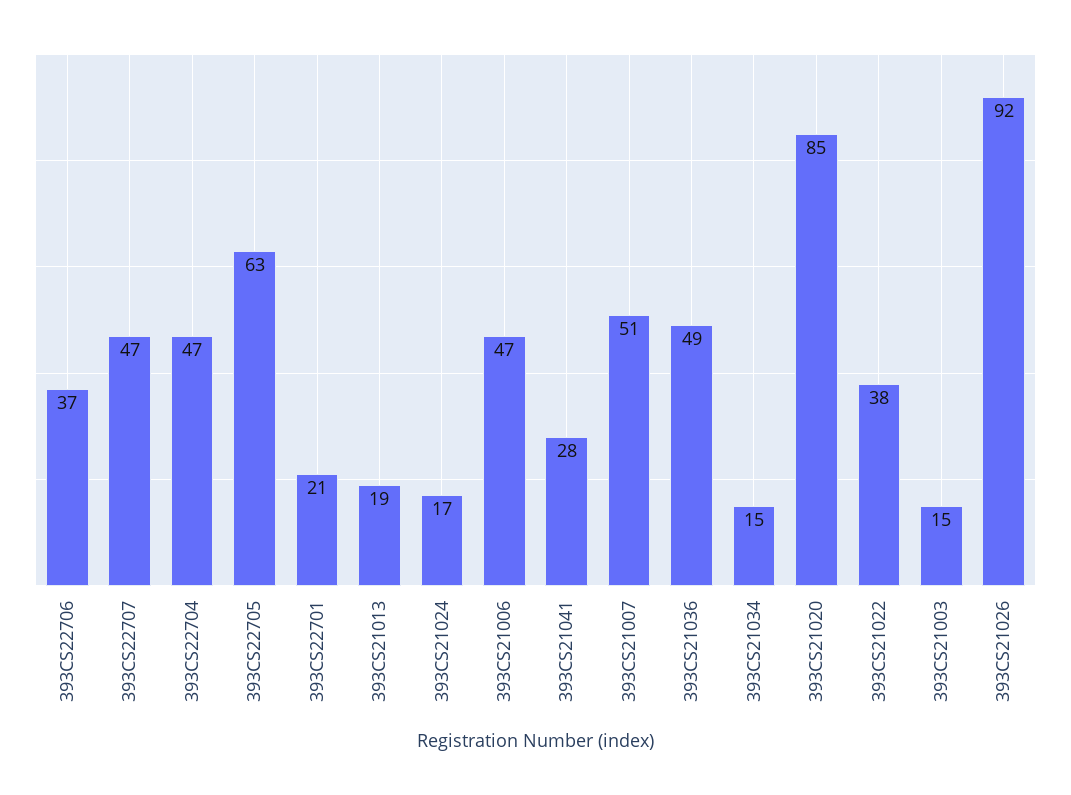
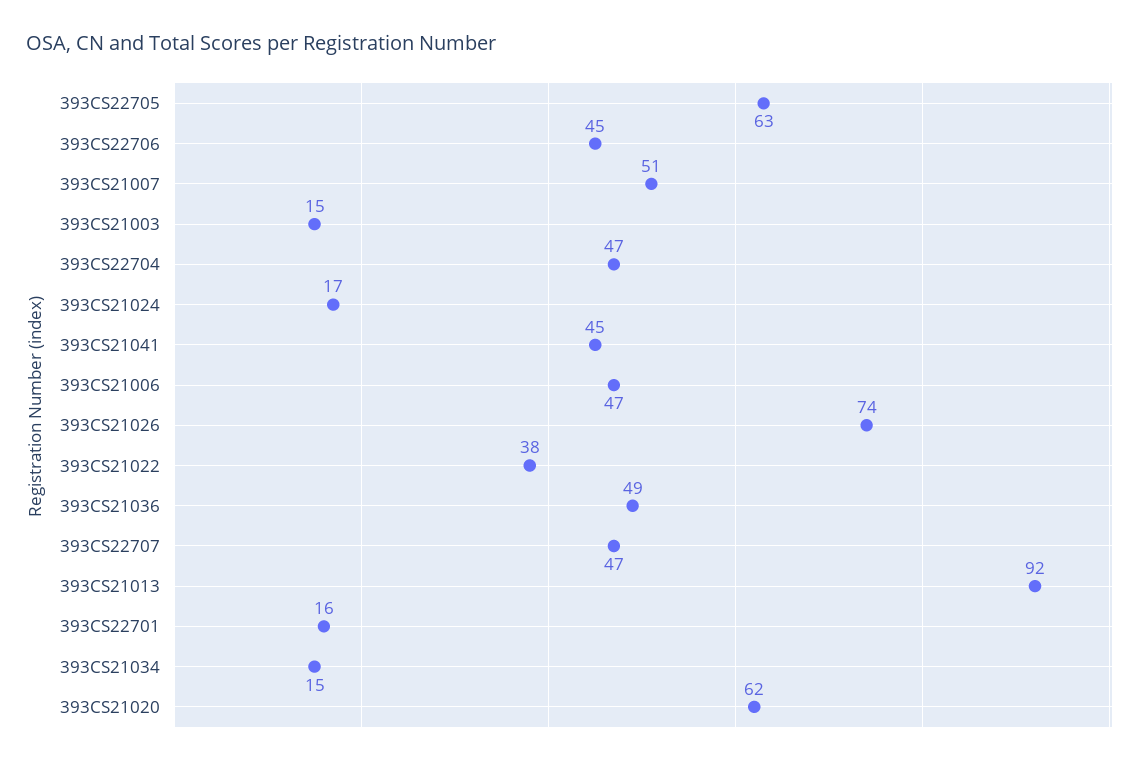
  {
-   "393CS22706": 37,
+   "393CS22706": 45,
    "393CS22707": 47,
    "393CS22704": 47,
    "393CS22705": 63,
-   "393CS22701": 21,
+   "393CS22701": 16,
-   "393CS21013": 19,
+   "393CS21013": 92,
    "393CS21024": 17,
    "393CS21006": 47,
-   "393CS21041": 28,
+   "393CS21041": 45,
    "393CS21007": 51,
    "393CS21036": 49,
    "393CS21034": 15,
-   "393CS21020": 85,
+   "393CS21020": 62,
    "393CS21022": 38,
    "393CS21003": 15,
-   "393CS21026": 92
+   "393CS21026": 74
  }

